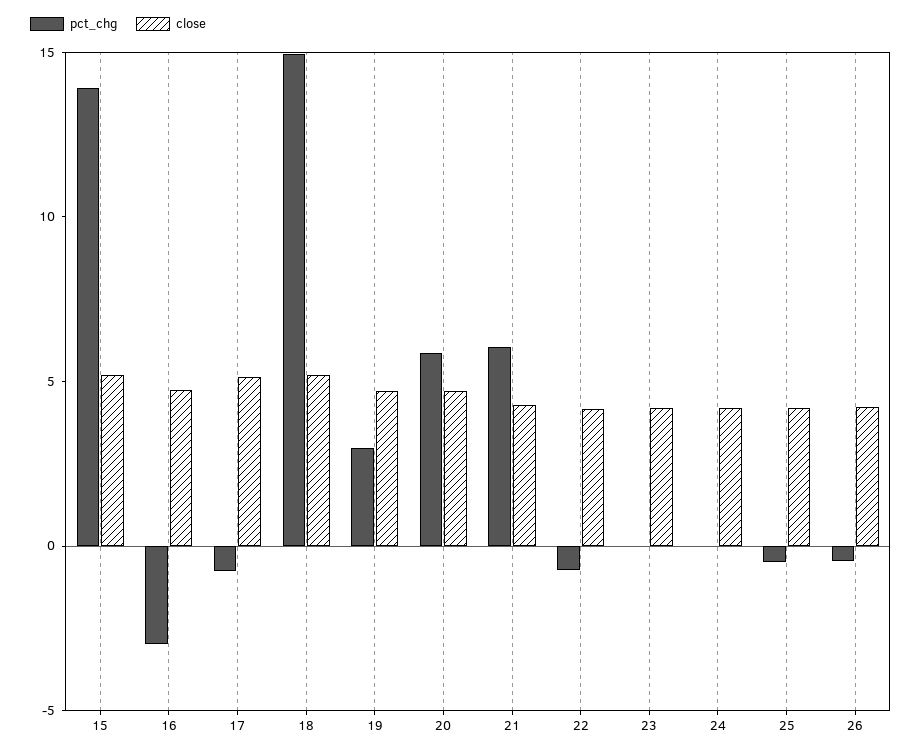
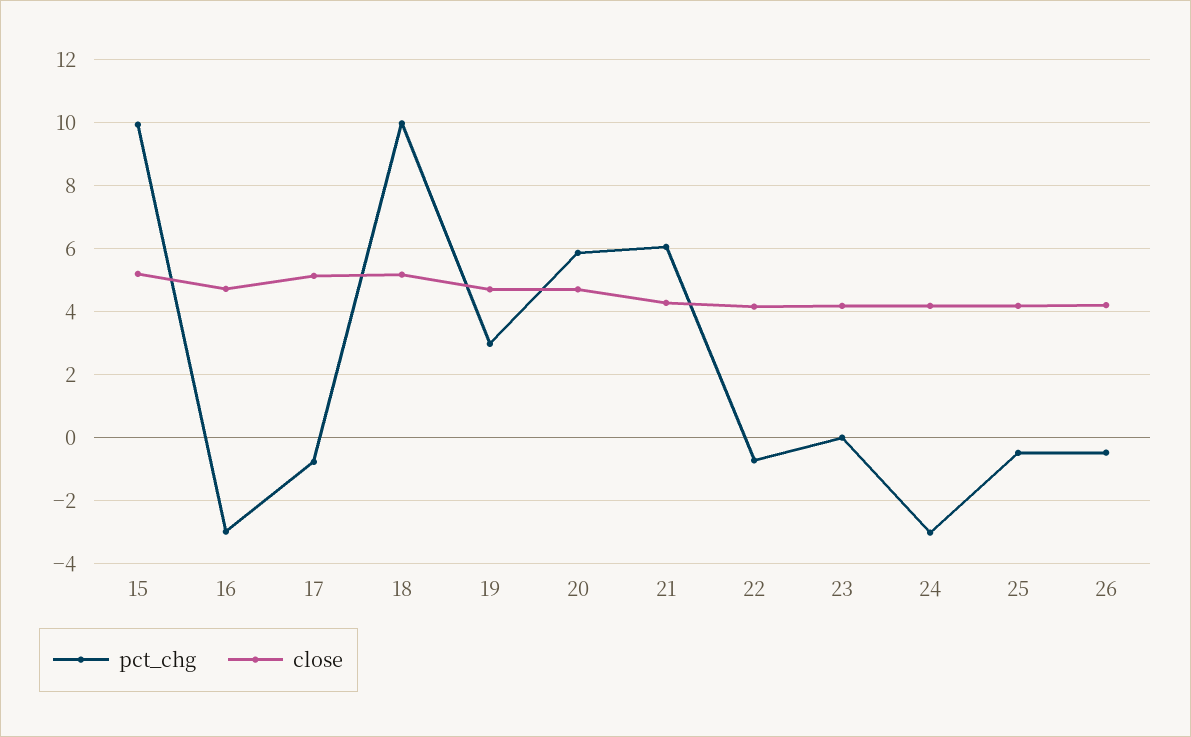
  {
    "pct_chg": {
-     "15": 14,
+     "15": 10,
      "16": -3,
      "17": -0.8,
-     "18": 15,
+     "18": 10,
      "19": 3,
      "20": 5.8,
      "21": 6,
      "22": -0.8,
      "23": 0,
-     "24": 0,
+     "24": -3,
      "25": -0.4,
      "26": -0.4
    },
    "close": {
      "15": 5.2,
      "16": 4.8,
      "17": 5.2,
      "18": 5.2,
      "19": 4.8,
      "20": 4.8,
      "21": 4.2,
      "22": 4.2,
      "23": 4.2,
      "24": 4.2,
      "25": 4.2,
      "26": 4.2
    }
  }

